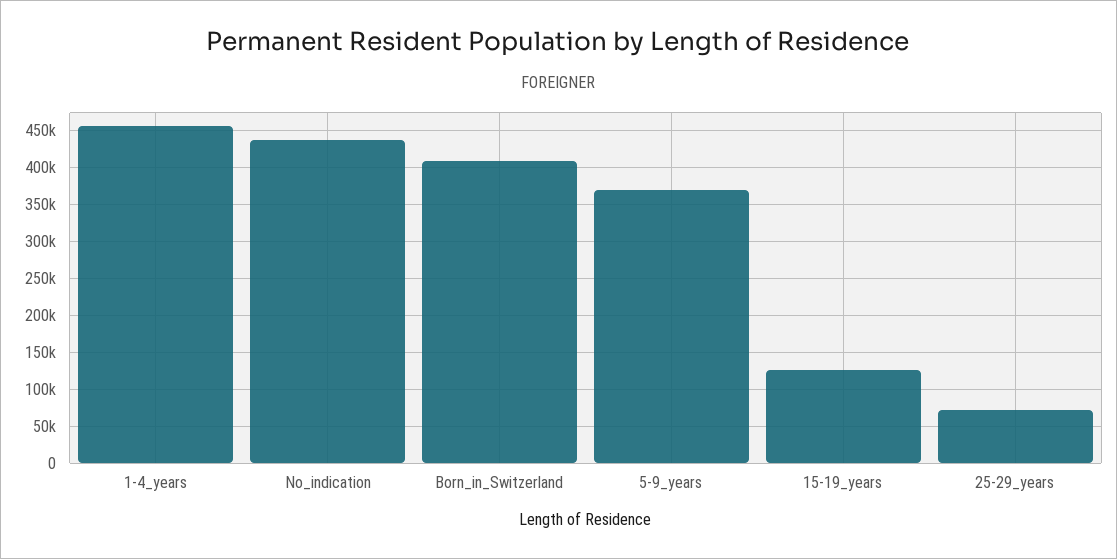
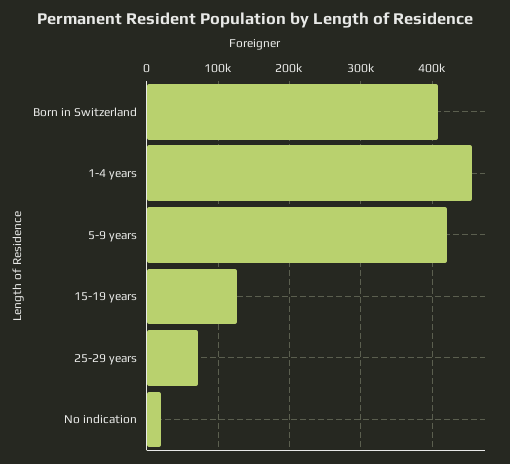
  {
    "1-4_years": 460000,
-   "No_indication": 440000,
+   "No_indication": 20000,
    "Born_in_Switzerland": 410000,
-   "5-9_years": 370000,
+   "5-9_years": 420000,
    "15-19_years": 130000,
    "25-29_years": 70000
  }

